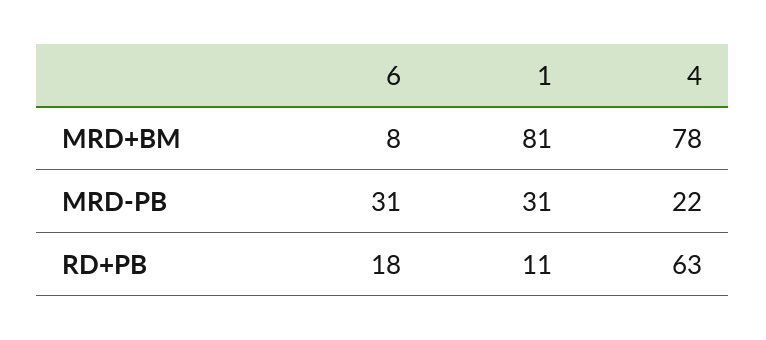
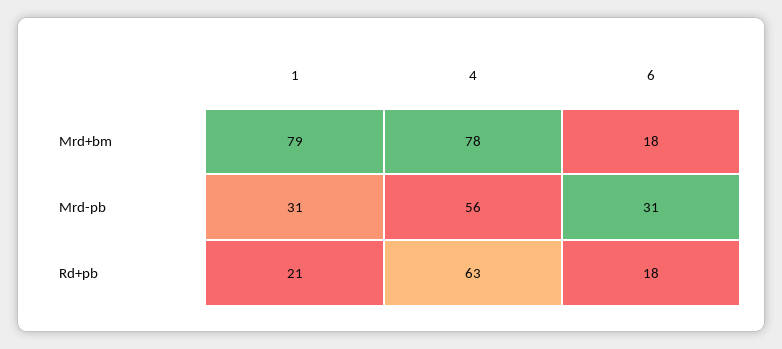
  {
    "6": {
-     "MRD+BM": 8,
+     "MRD+BM": 18,
      "MRD-PB": 31,
      "RD+PB": 18
    },
    "1": {
-     "MRD+BM": 81,
+     "MRD+BM": 79,
      "MRD-PB": 31,
-     "RD+PB": 11
+     "RD+PB": 21
    },
    "4": {
      "MRD+BM": 78,
-     "MRD-PB": 22,
+     "MRD-PB": 56,
      "RD+PB": 63
    }
  }

